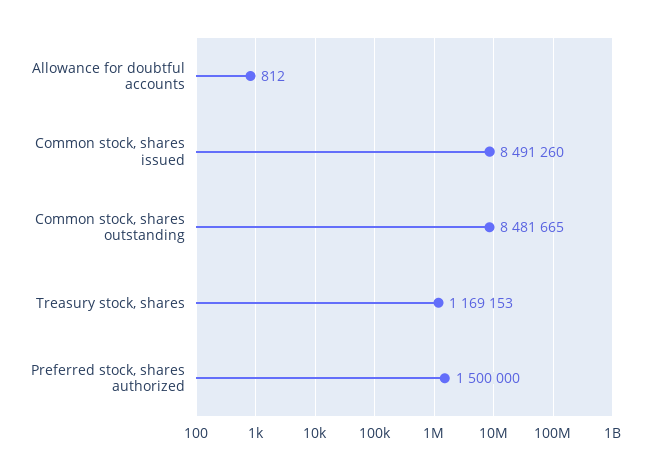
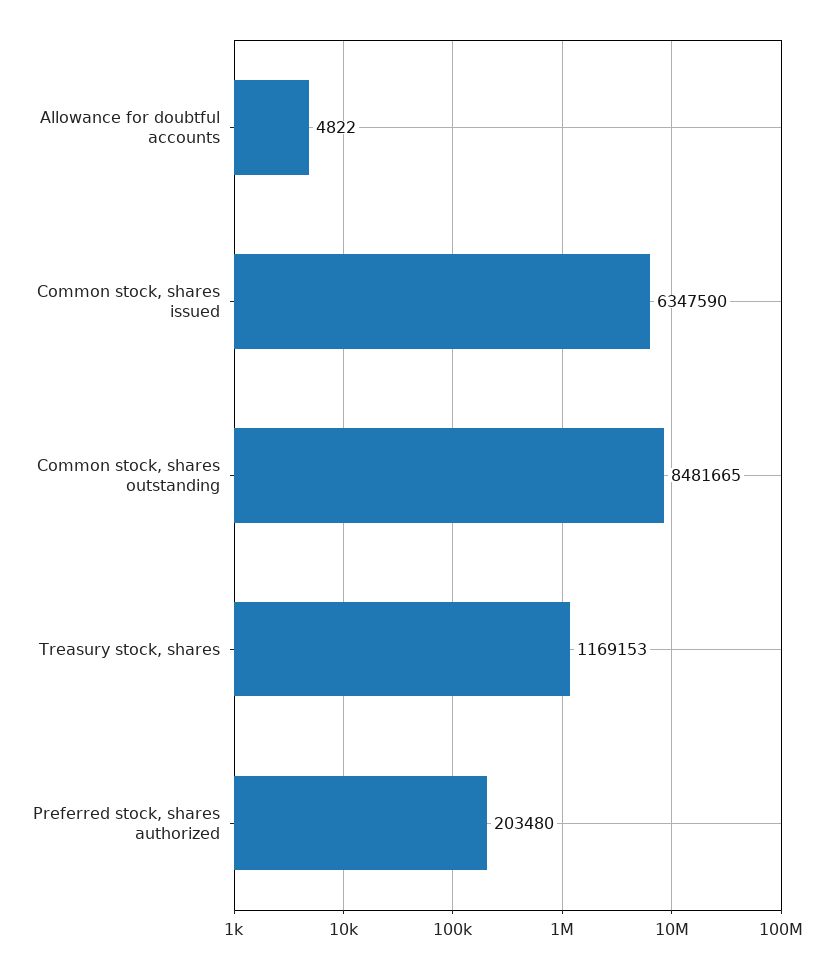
  {
-   "Allowance for doubtful accounts": 812,
+   "Allowance for doubtful accounts": 4822,
-   "Common stock, shares issued": 8491260,
+   "Common stock, shares issued": 6347590,
    "Common stock, shares outstanding": 8481665,
    "Treasury stock, shares": 1169153,
-   "Preferred stock, shares authorized": 1500000
+   "Preferred stock, shares authorized": 203480
  }

